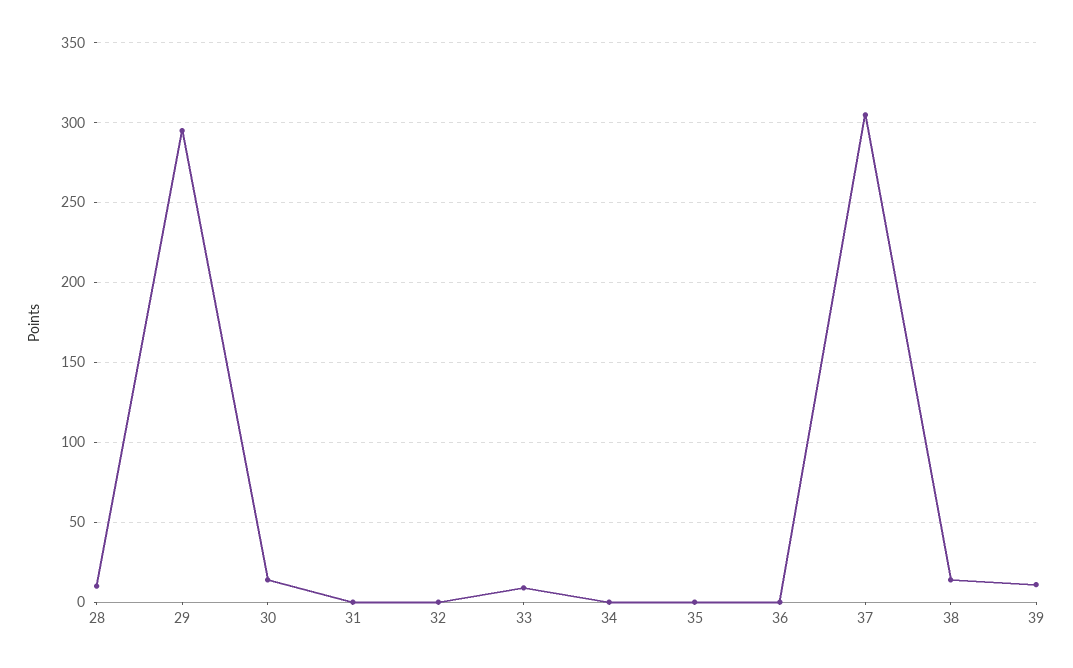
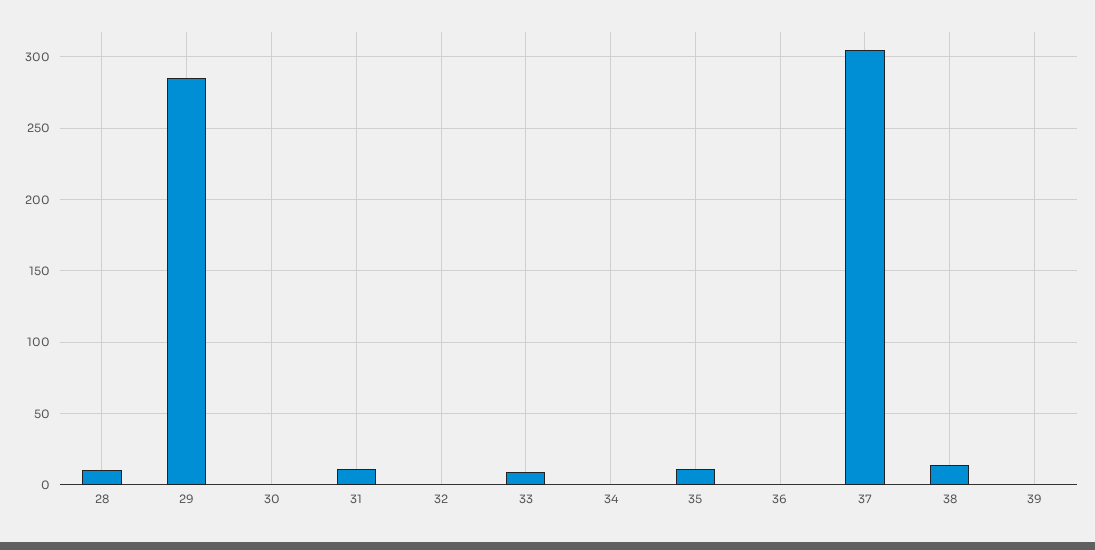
  {
    "28": 10,
-   "29": 295,
+   "29": 285,
-   "30": 15,
+   "30": 0,
-   "31": 0,
+   "31": 10,
    "32": 0,
    "33": 10,
    "34": 0,
-   "35": 0,
+   "35": 10,
    "36": 0,
    "37": 305,
    "38": 15,
-   "39": 10
+   "39": 0
  }

